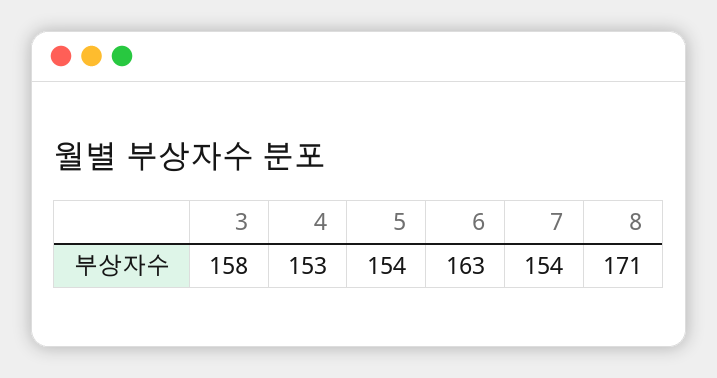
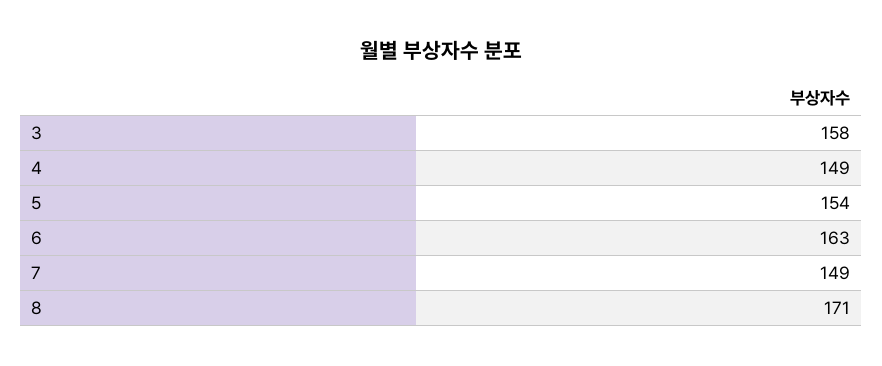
  {
    "3": 158,
-   "4": 153,
+   "4": 149,
    "5": 154,
    "6": 163,
-   "7": 154,
+   "7": 149,
    "8": 171
  }

